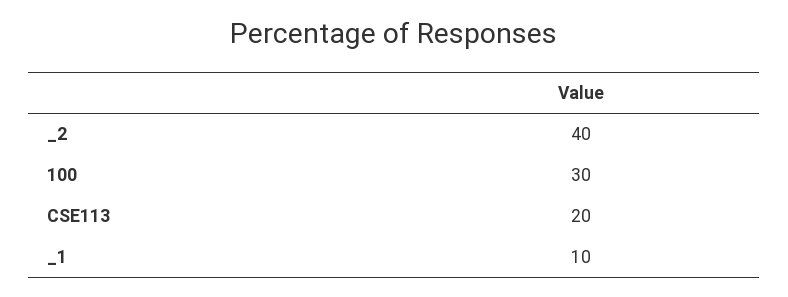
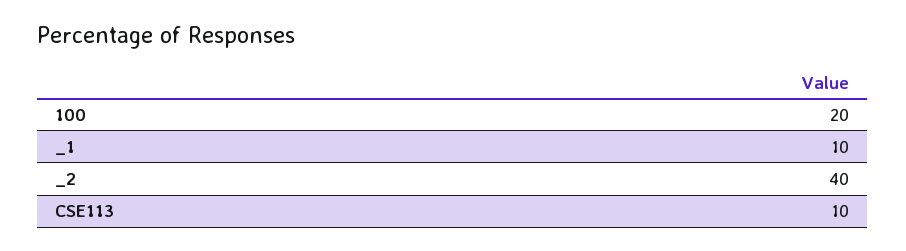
  {
    "_2": 40,
-   "100": 30,
+   "100": 20,
-   "CSE113": 20,
+   "CSE113": 10,
    "_1": 10
  }

